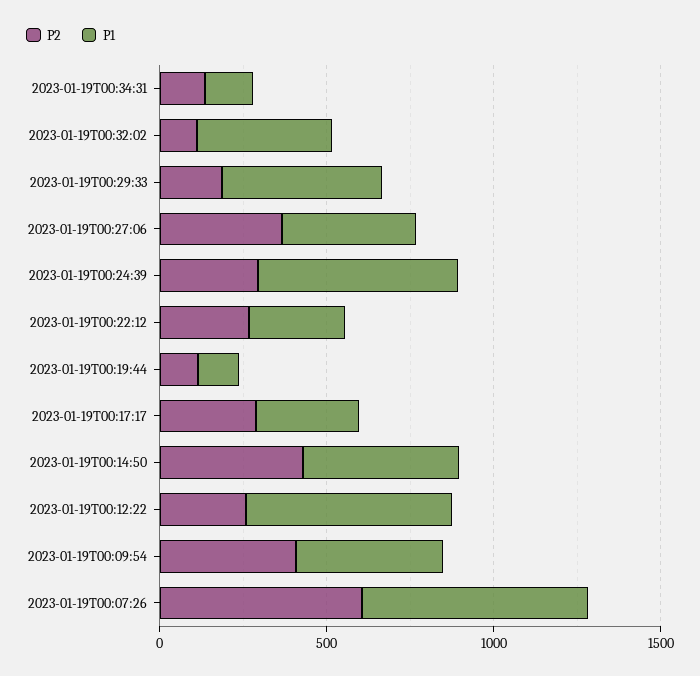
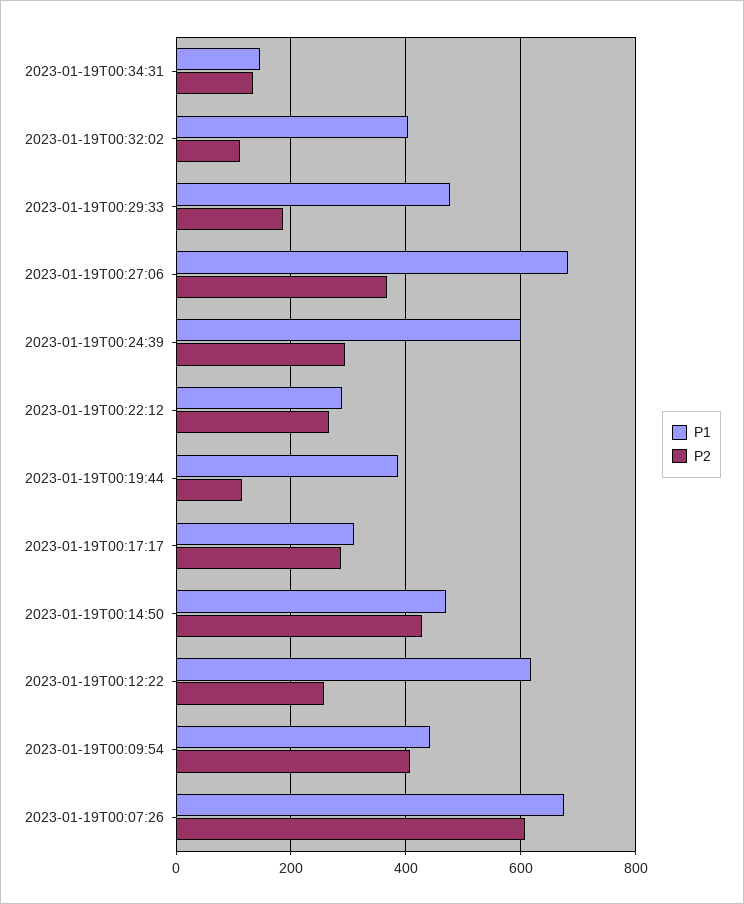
  {
    "P2": {
      "2023-01-19T00:34:31": 140,
      "2023-01-19T00:32:02": 120,
      "2023-01-19T00:29:33": 180,
      "2023-01-19T00:27:06": 360,
      "2023-01-19T00:24:39": 300,
      "2023-01-19T00:22:12": 260,
      "2023-01-19T00:19:44": 120,
      "2023-01-19T00:17:17": 280,
      "2023-01-19T00:14:50": 420,
      "2023-01-19T00:12:22": 260,
      "2023-01-19T00:09:54": 400,
      "2023-01-19T00:07:26": 600
    },
    "P1": {
      "2023-01-19T00:34:31": 140,
      "2023-01-19T00:32:02": 400,
      "2023-01-19T00:29:33": 480,
-     "2023-01-19T00:27:06": 400,
+     "2023-01-19T00:27:06": 680,
      "2023-01-19T00:24:39": 600,
      "2023-01-19T00:22:12": 280,
-     "2023-01-19T00:19:44": 100,
+     "2023-01-19T00:19:44": 380,
      "2023-01-19T00:17:17": 300,
      "2023-01-19T00:14:50": 460,
      "2023-01-19T00:12:22": 620,
      "2023-01-19T00:09:54": 440,
      "2023-01-19T00:07:26": 680
    }
  }

